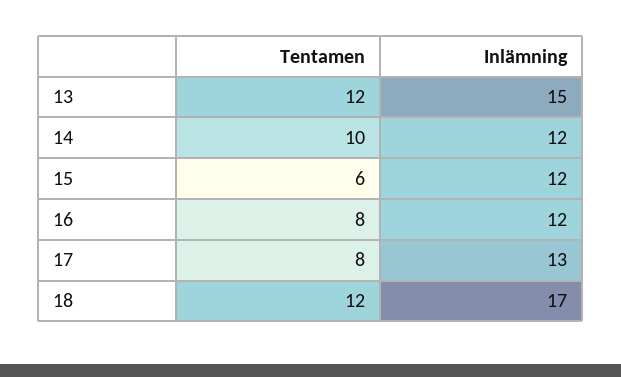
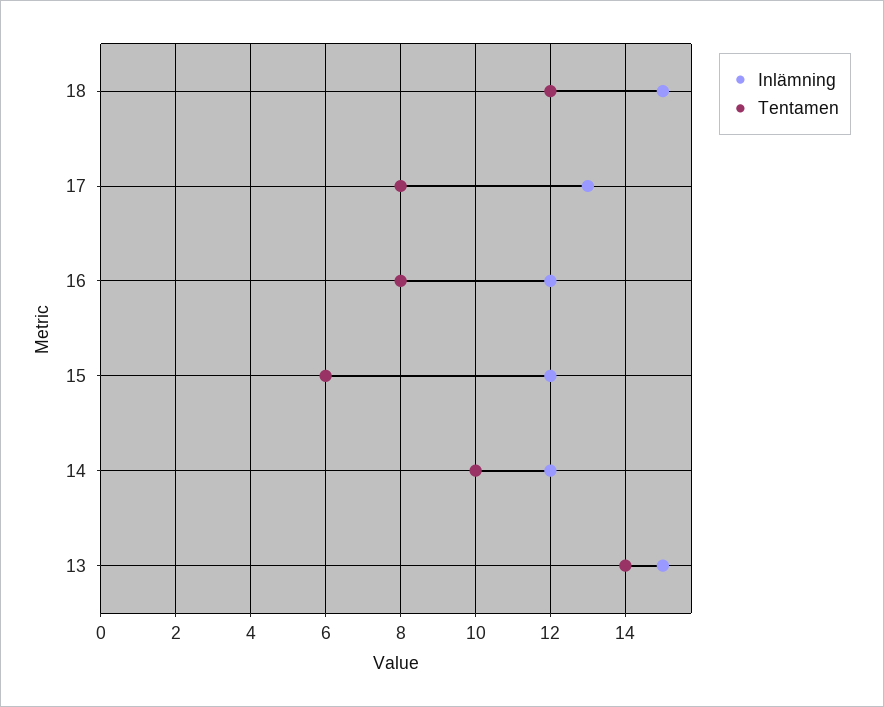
  {
    "Tentamen": {
-     "13": 12,
+     "13": 14,
      "14": 10,
      "15": 6,
      "16": 8,
      "17": 8,
      "18": 12
    },
    "Inlämning": {
      "13": 15,
      "14": 12,
      "15": 12,
      "16": 12,
      "17": 13,
-     "18": 17
+     "18": 15
    }
  }

